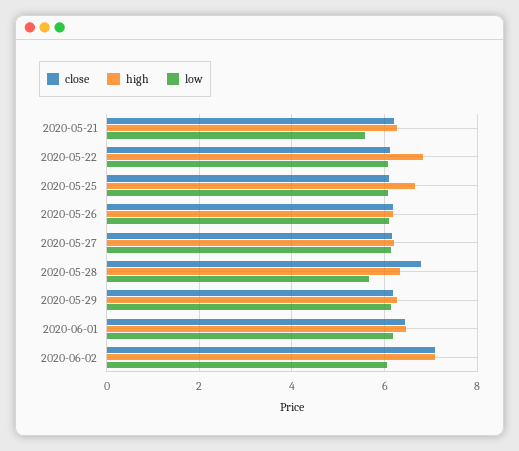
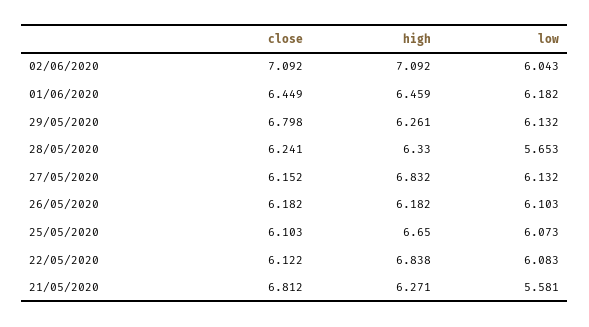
  {
    "close": {
-     "2020-05-21": 6.2,
+     "2020-05-21": 6.812,
      "2020-05-22": 6.122,
      "2020-05-25": 6.103,
      "2020-05-26": 6.182,
      "2020-05-27": 6.152,
-     "2020-05-28": 6.8,
+     "2020-05-28": 6.241,
-     "2020-05-29": 6.2,
+     "2020-05-29": 6.798,
      "2020-06-01": 6.449,
      "2020-06-02": 7.092
    },
    "high": {
      "2020-05-21": 6.271,
      "2020-05-22": 6.838,
      "2020-05-25": 6.65,
      "2020-05-26": 6.182,
-     "2020-05-27": 6.2,
+     "2020-05-27": 6.832,
      "2020-05-28": 6.33,
      "2020-05-29": 6.261,
      "2020-06-01": 6.459,
      "2020-06-02": 7.092
    },
    "low": {
      "2020-05-21": 5.581,
      "2020-05-22": 6.083,
      "2020-05-25": 6.073,
      "2020-05-26": 6.103,
      "2020-05-27": 6.132,
      "2020-05-28": 5.653,
      "2020-05-29": 6.132,
      "2020-06-01": 6.182,
      "2020-06-02": 6.043
    }
  }

